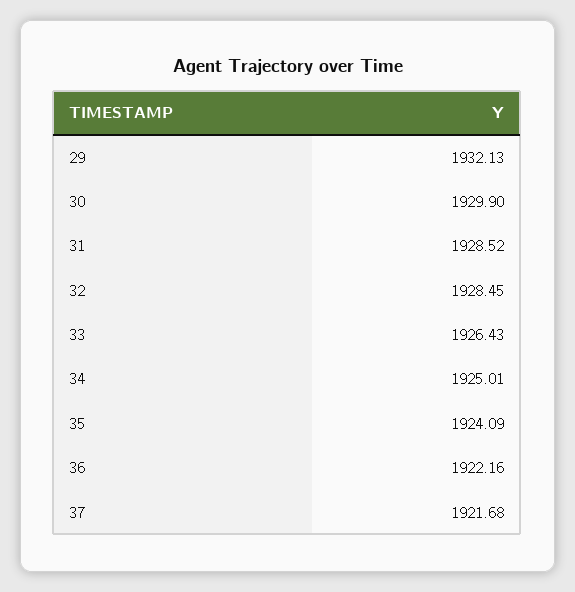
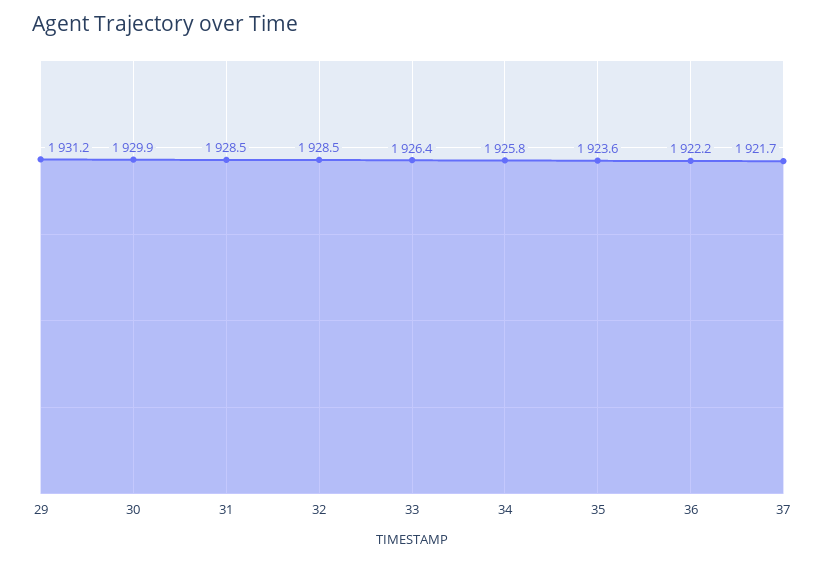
  {
-   "29": 1932.13,
+   "29": 1931.2,
    "30": 1929.9,
    "31": 1928.52,
    "32": 1928.45,
    "33": 1926.43,
-   "34": 1925.01,
+   "34": 1925.8,
-   "35": 1924.09,
+   "35": 1923.6,
    "36": 1922.16,
    "37": 1921.68
  }

